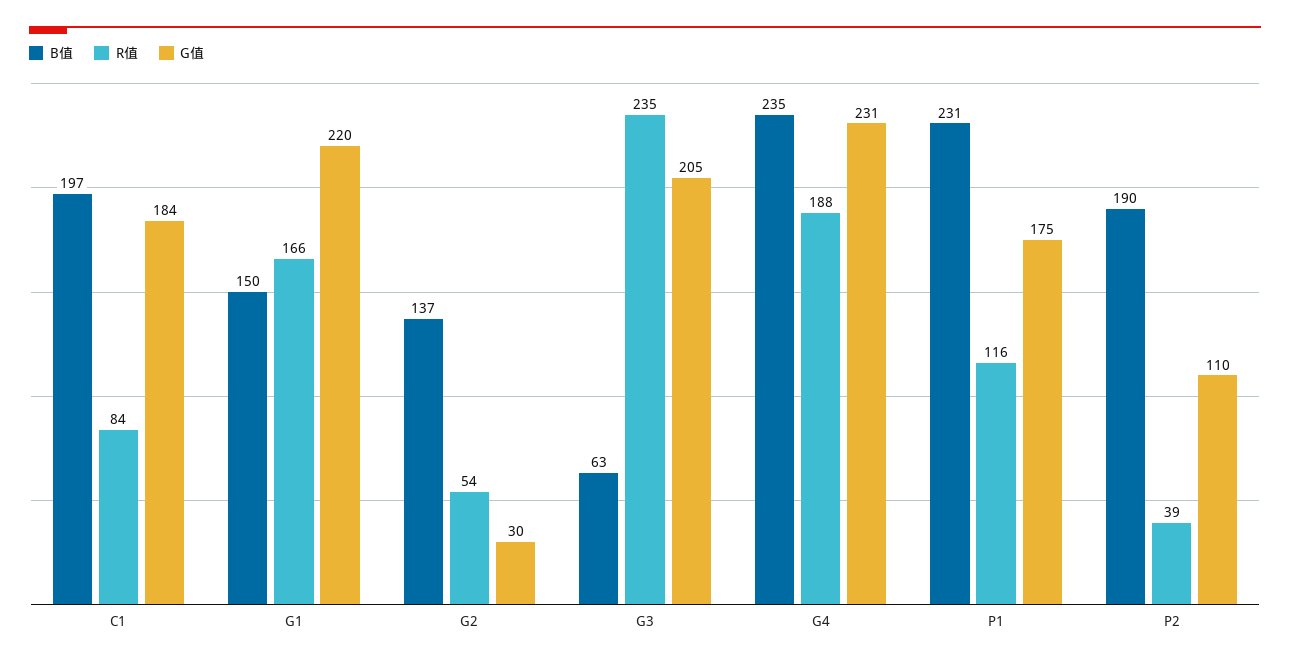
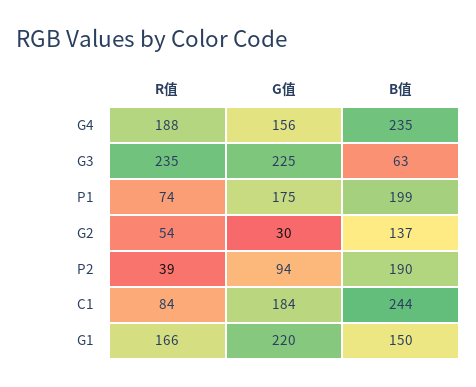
  {
    "B值": {
-     "C1": 197,
+     "C1": 244,
      "G1": 150,
      "G2": 137,
      "G3": 63,
      "G4": 235,
-     "P1": 231,
+     "P1": 199,
      "P2": 190
    },
    "R值": {
      "C1": 84,
      "G1": 166,
      "G2": 54,
      "G3": 235,
      "G4": 188,
-     "P1": 116,
+     "P1": 74,
      "P2": 39
    },
    "G值": {
      "C1": 184,
      "G1": 220,
      "G2": 30,
-     "G3": 205,
+     "G3": 225,
-     "G4": 231,
+     "G4": 156,
      "P1": 175,
-     "P2": 110
+     "P2": 94
    }
  }

